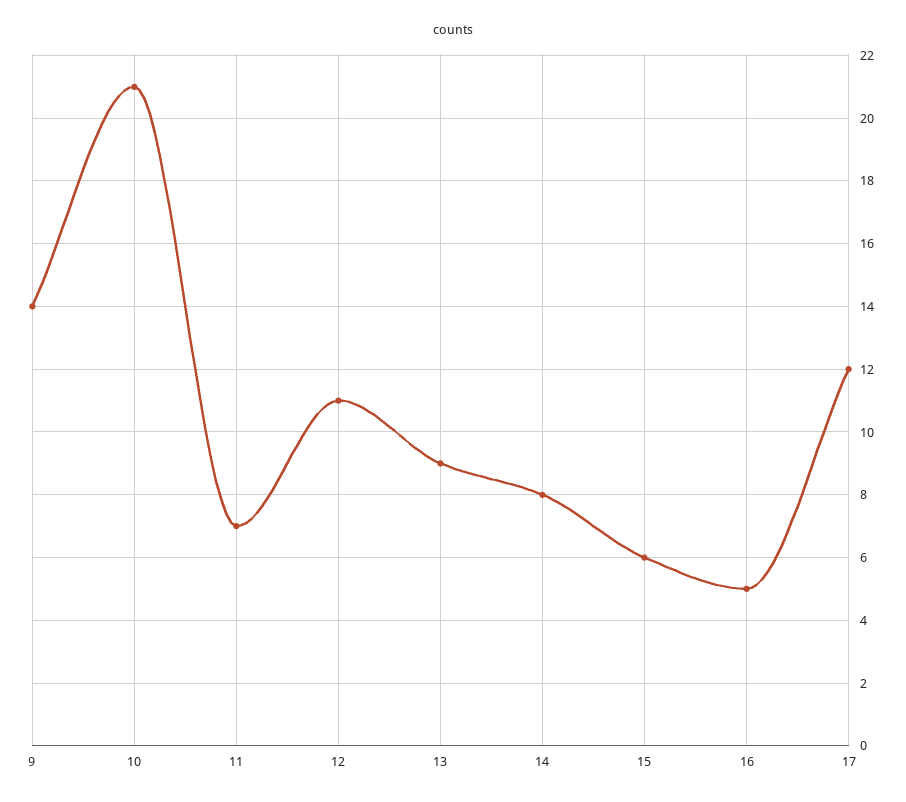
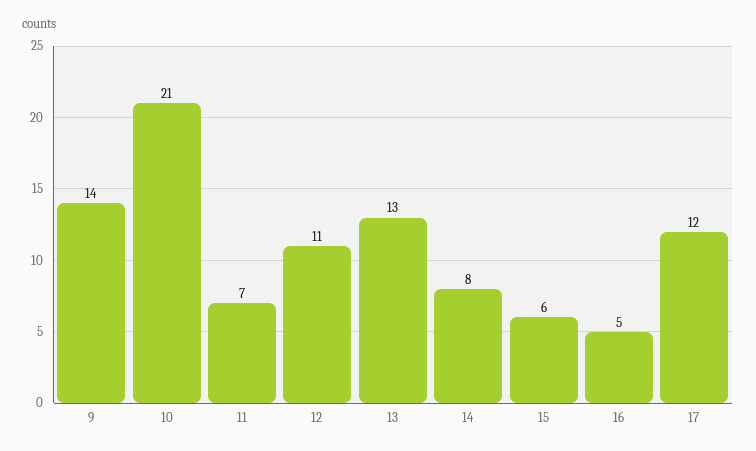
  {
    "9": 14,
    "10": 21,
    "11": 7,
    "12": 11,
-   "13": 9,
+   "13": 13,
    "14": 8,
    "15": 6,
    "16": 5,
    "17": 12
  }

